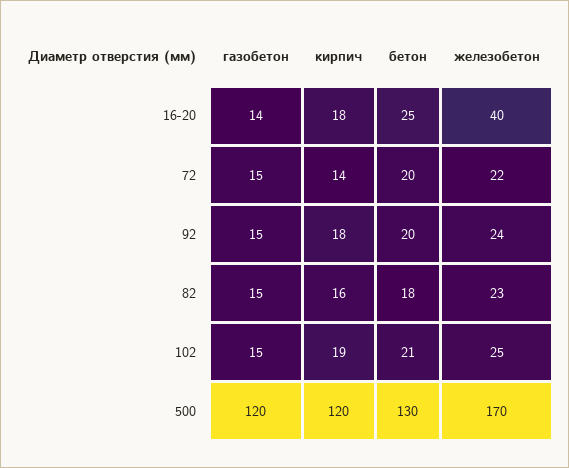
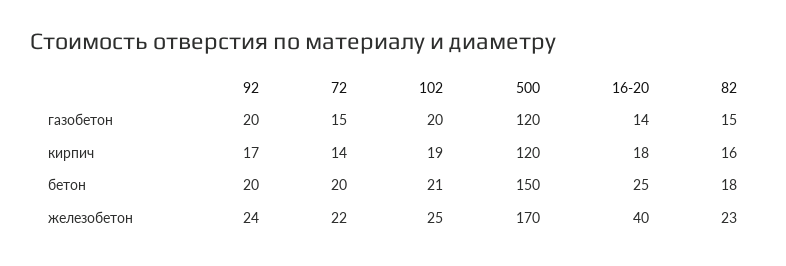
  {
    "газобетон": {
      "16-20": 14,
      "72": 15,
-     "92": 15,
+     "92": 20,
      "82": 15,
-     "102": 15,
+     "102": 20,
      "500": 120
    },
    "кирпич": {
      "16-20": 18,
      "72": 14,
-     "92": 18,
+     "92": 17,
      "82": 16,
      "102": 19,
      "500": 120
    },
    "бетон": {
      "16-20": 25,
      "72": 20,
      "92": 20,
      "82": 18,
      "102": 21,
-     "500": 130
+     "500": 150
    },
    "железобетон": {
      "16-20": 40,
      "72": 22,
      "92": 24,
      "82": 23,
      "102": 25,
      "500": 170
    }
  }

